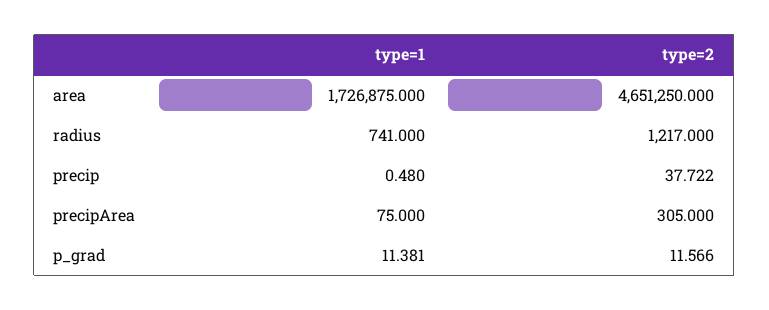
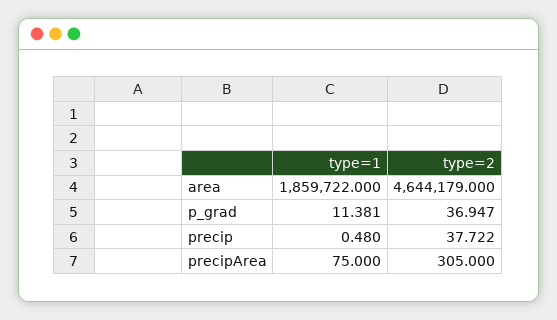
  {
    "type=1": {
-     "area": 1726875,
+     "area": 1859722,
-     "radius": 741,
      "precip": 0.48,
      "precipArea": 75,
      "p_grad": 11.381
    },
    "type=2": {
-     "area": 4651250,
+     "area": 4644179,
-     "radius": 1217,
      "precip": 37.722,
      "precipArea": 305,
-     "p_grad": 11.566
+     "p_grad": 36.947
    }
  }

